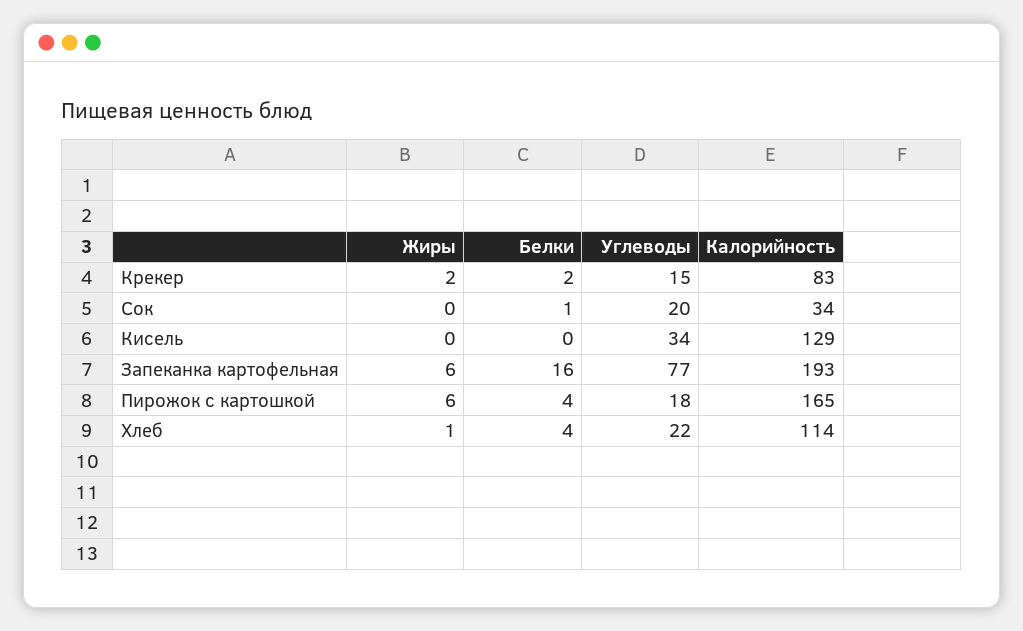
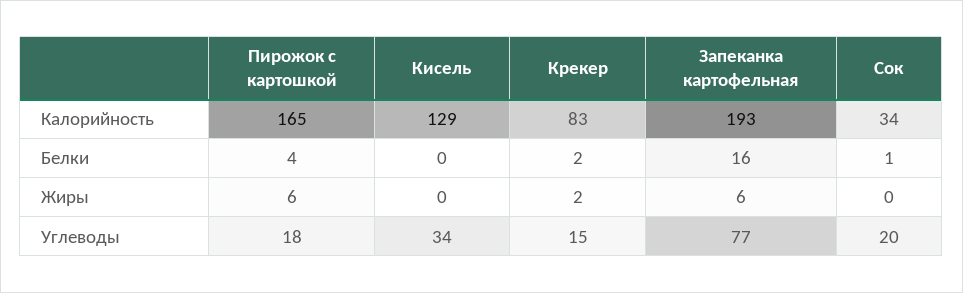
  {
    "Жиры": {
      "Крекер": 2,
      "Сок": 0,
      "Кисель": 0,
      "Запеканка картофельная": 6,
-     "Пирожок с картошкой": 6,
+     "Пирожок с картошкой": 6
-     "Хлеб": 1
    },
    "Белки": {
      "Крекер": 2,
      "Сок": 1,
      "Кисель": 0,
      "Запеканка картофельная": 16,
-     "Пирожок с картошкой": 4,
+     "Пирожок с картошкой": 4
-     "Хлеб": 4
    },
    "Углеводы": {
      "Крекер": 15,
      "Сок": 20,
      "Кисель": 34,
      "Запеканка картофельная": 77,
-     "Пирожок с картошкой": 18,
+     "Пирожок с картошкой": 18
-     "Хлеб": 22
    },
    "Калорийность": {
      "Крекер": 83,
      "Сок": 34,
      "Кисель": 129,
      "Запеканка картофельная": 193,
-     "Пирожок с картошкой": 165,
+     "Пирожок с картошкой": 165
-     "Хлеб": 114
    }
  }

